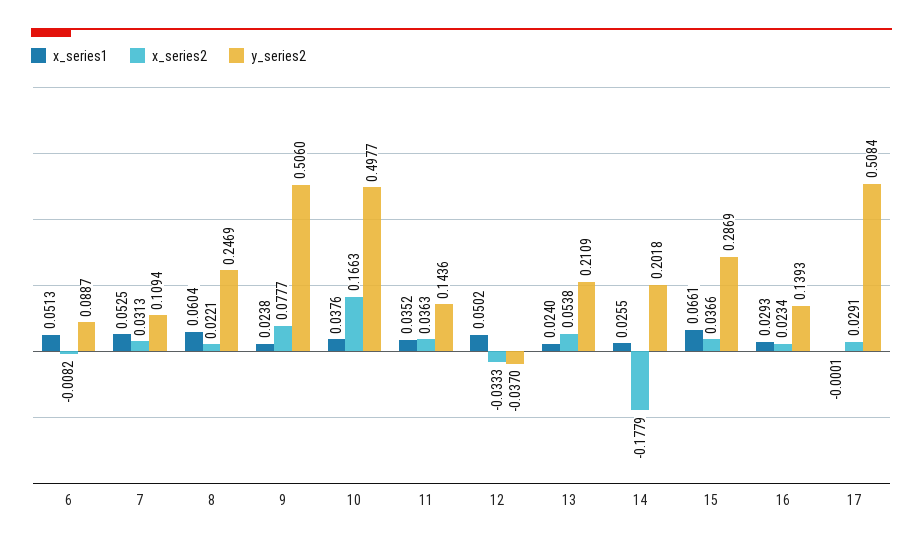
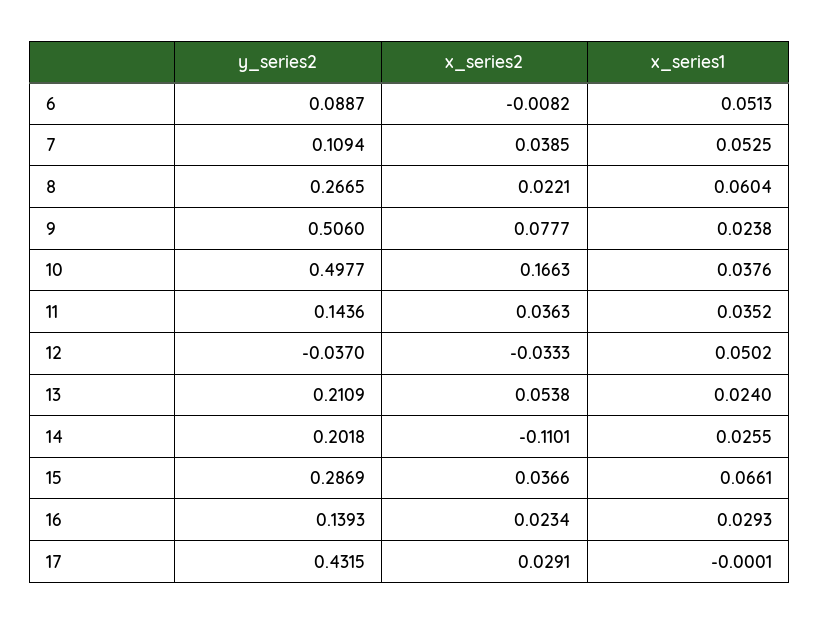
  {
    "x_series1": {
      "6": 0.0513,
      "7": 0.0525,
      "8": 0.0604,
      "9": 0.0238,
      "10": 0.0376,
      "11": 0.0352,
      "12": 0.0502,
      "13": 0.024,
      "14": 0.0255,
      "15": 0.0661,
      "16": 0.0293,
      "17": -0.0001
    },
    "x_series2": {
      "6": -0.0082,
-     "7": 0.0313,
+     "7": 0.0385,
      "8": 0.0221,
      "9": 0.0777,
      "10": 0.1663,
      "11": 0.0363,
      "12": -0.0333,
      "13": 0.0538,
-     "14": -0.1779,
+     "14": -0.1101,
      "15": 0.0366,
      "16": 0.0234,
      "17": 0.0291
    },
    "y_series2": {
      "6": 0.0887,
      "7": 0.1094,
-     "8": 0.2469,
+     "8": 0.2665,
      "9": 0.506,
      "10": 0.4977,
      "11": 0.1436,
      "12": -0.037,
      "13": 0.2109,
      "14": 0.2018,
      "15": 0.2869,
      "16": 0.1393,
-     "17": 0.5084
+     "17": 0.4315
    }
  }

